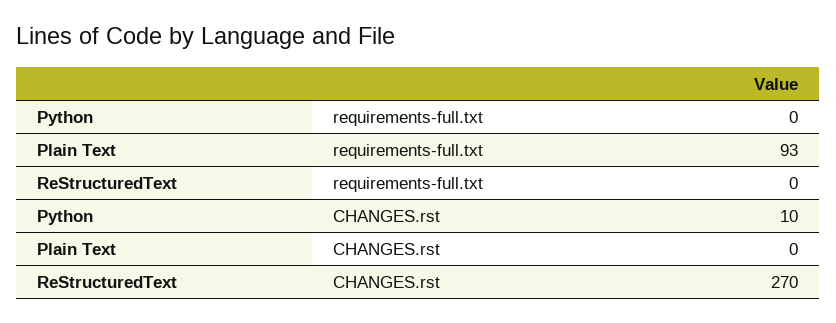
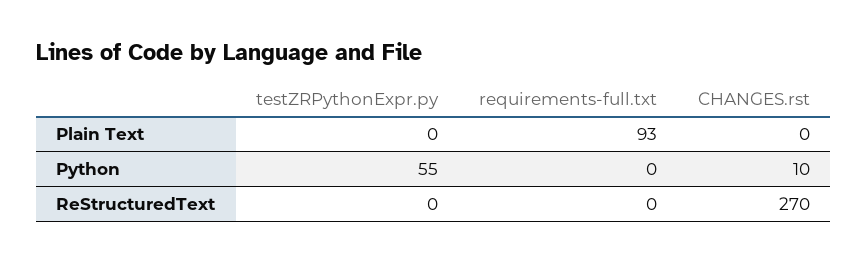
  {
    "Python": {
      "requirements-full.txt": 0,
-     "CHANGES.rst": 10
+     "CHANGES.rst": 10,
+     "testZRPythonExpr.py": 55
    },
    "Plain Text": {
      "requirements-full.txt": 93,
-     "CHANGES.rst": 0
+     "CHANGES.rst": 0,
+     "testZRPythonExpr.py": 0
    },
    "ReStructuredText": {
      "requirements-full.txt": 0,
-     "CHANGES.rst": 270
+     "CHANGES.rst": 270,
+     "testZRPythonExpr.py": 0
    }
  }

